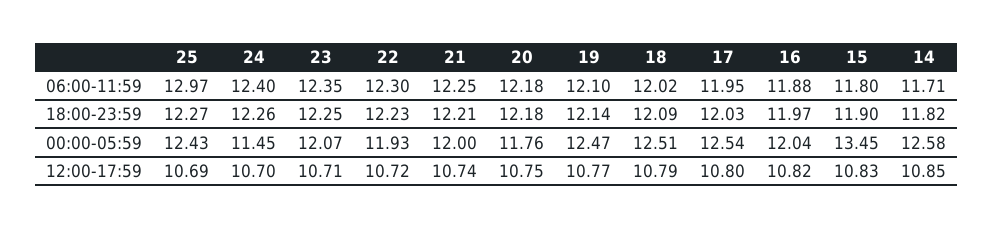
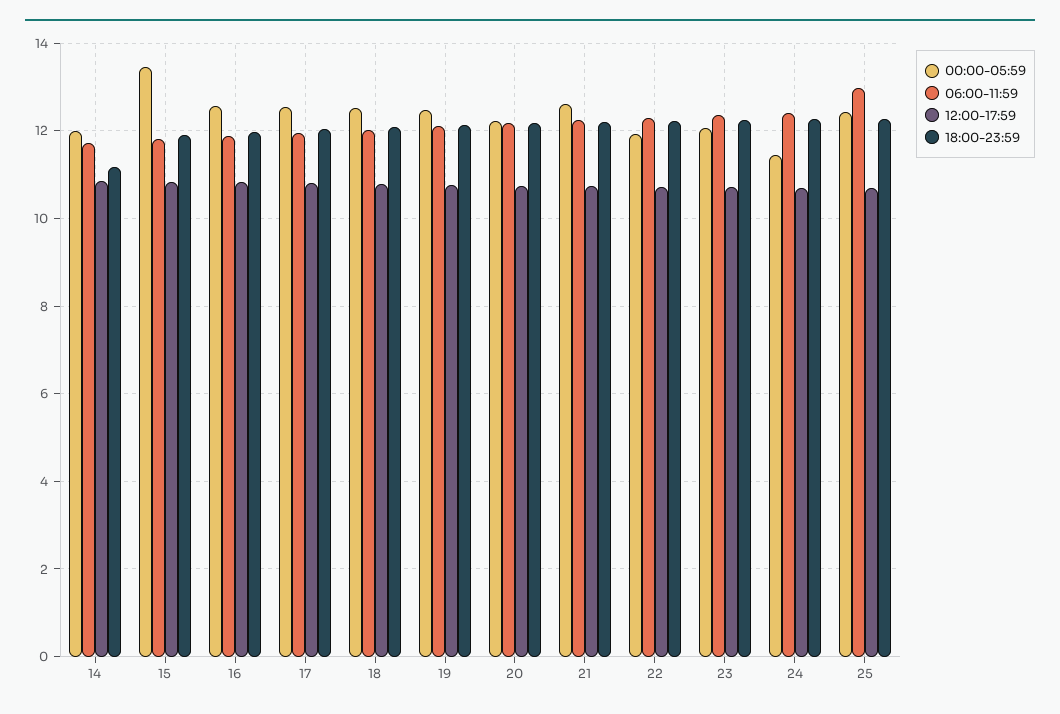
  {
    "06:00-11:59": {
      "25": 12.97,
      "24": 12.4,
      "23": 12.35,
      "22": 12.3,
      "21": 12.25,
      "20": 12.18,
      "19": 12.1,
      "18": 12.02,
      "17": 11.95,
      "16": 11.88,
      "15": 11.8,
      "14": 11.71
    },
    "18:00-23:59": {
      "25": 12.27,
      "24": 12.26,
      "23": 12.25,
      "22": 12.23,
      "21": 12.21,
      "20": 12.18,
      "19": 12.14,
      "18": 12.09,
      "17": 12.03,
      "16": 11.97,
      "15": 11.9,
-     "14": 11.82
+     "14": 11.2
    },
    "00:00-05:59": {
      "25": 12.43,
      "24": 11.45,
      "23": 12.07,
      "22": 11.93,
-     "21": 12,
+     "21": 12.6,
-     "20": 11.76,
+     "20": 12.2,
      "19": 12.47,
      "18": 12.51,
      "17": 12.54,
-     "16": 12.04,
+     "16": 12.6,
      "15": 13.45,
-     "14": 12.58
+     "14": 12
    },
    "12:00-17:59": {
      "25": 10.69,
      "24": 10.7,
      "23": 10.71,
      "22": 10.72,
      "21": 10.74,
      "20": 10.75,
      "19": 10.77,
      "18": 10.79,
      "17": 10.8,
      "16": 10.82,
      "15": 10.83,
      "14": 10.85
    }
  }

